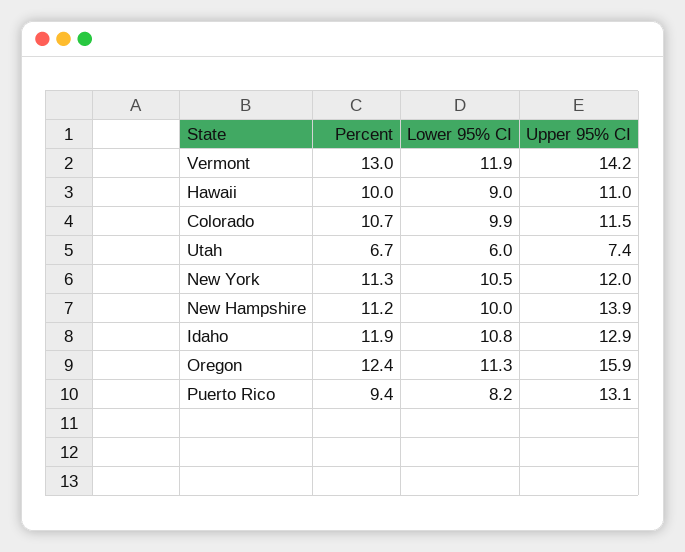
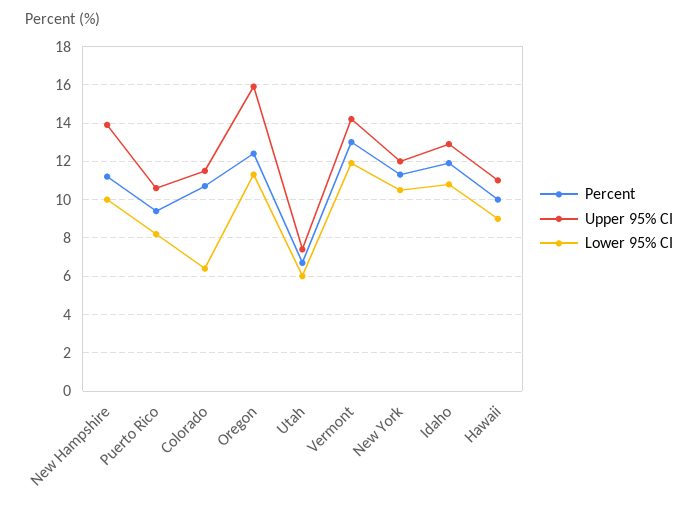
  {
    "Percent": {
      "Vermont": 13,
      "Hawaii": 10,
      "Colorado": 10.7,
      "Utah": 6.7,
      "New York": 11.3,
      "New Hampshire": 11.2,
      "Idaho": 11.9,
      "Oregon": 12.4,
      "Puerto Rico": 9.4
    },
    "Lower 95% CI": {
      "Vermont": 11.9,
      "Hawaii": 9,
-     "Colorado": 9.9,
+     "Colorado": 6.5,
      "Utah": 6,
      "New York": 10.5,
      "New Hampshire": 10,
      "Idaho": 10.8,
      "Oregon": 11.3,
      "Puerto Rico": 8.2
    },
    "Upper 95% CI": {
      "Vermont": 14.2,
      "Hawaii": 11,
      "Colorado": 11.5,
      "Utah": 7.4,
      "New York": 12,
      "New Hampshire": 13.9,
      "Idaho": 12.9,
      "Oregon": 15.9,
-     "Puerto Rico": 13.1
+     "Puerto Rico": 10.5
    }
  }

